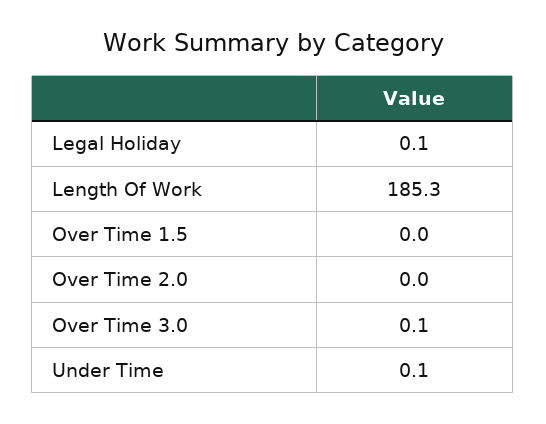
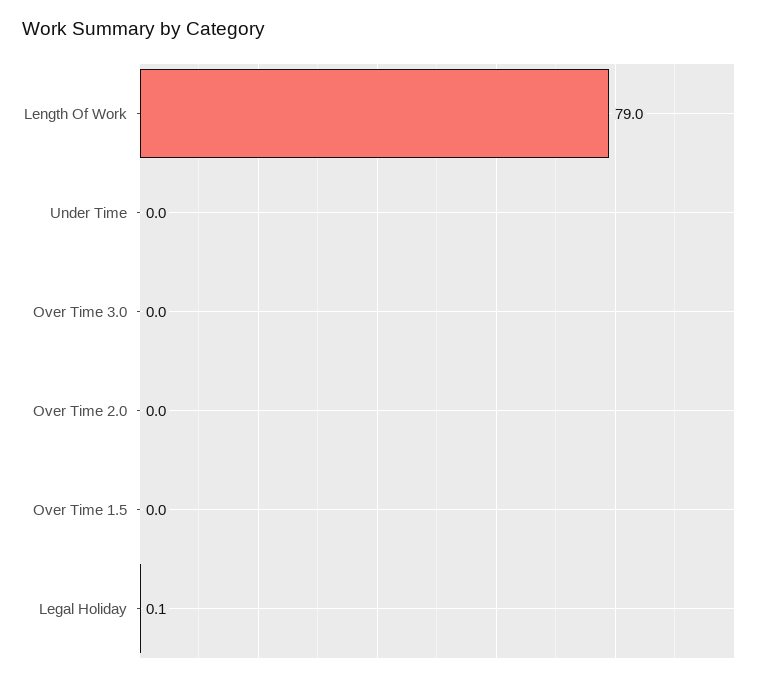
  {
    "Legal Holiday": 0.1,
-   "Length Of Work": 185.3,
+   "Length Of Work": 79,
    "Over Time 1.5": 0,
    "Over Time 2.0": 0,
-   "Over Time 3.0": 0.1,
+   "Over Time 3.0": 0,
-   "Under Time": 0.1
+   "Under Time": 0
  }

